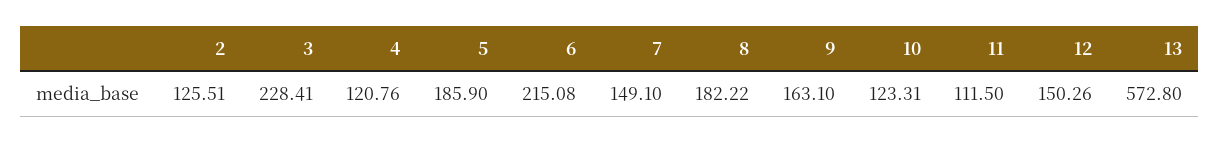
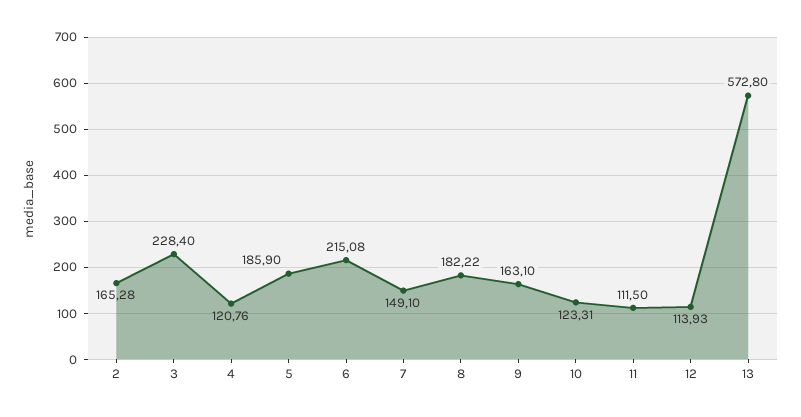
  {
-   "2": 125.51,
+   "2": 165.28,
-   "3": 228.41,
+   "3": 228.4,
    "4": 120.76,
    "5": 185.9,
    "6": 215.08,
    "7": 149.1,
    "8": 182.22,
    "9": 163.1,
    "10": 123.31,
    "11": 111.5,
-   "12": 150.26,
+   "12": 113.93,
    "13": 572.8
  }

